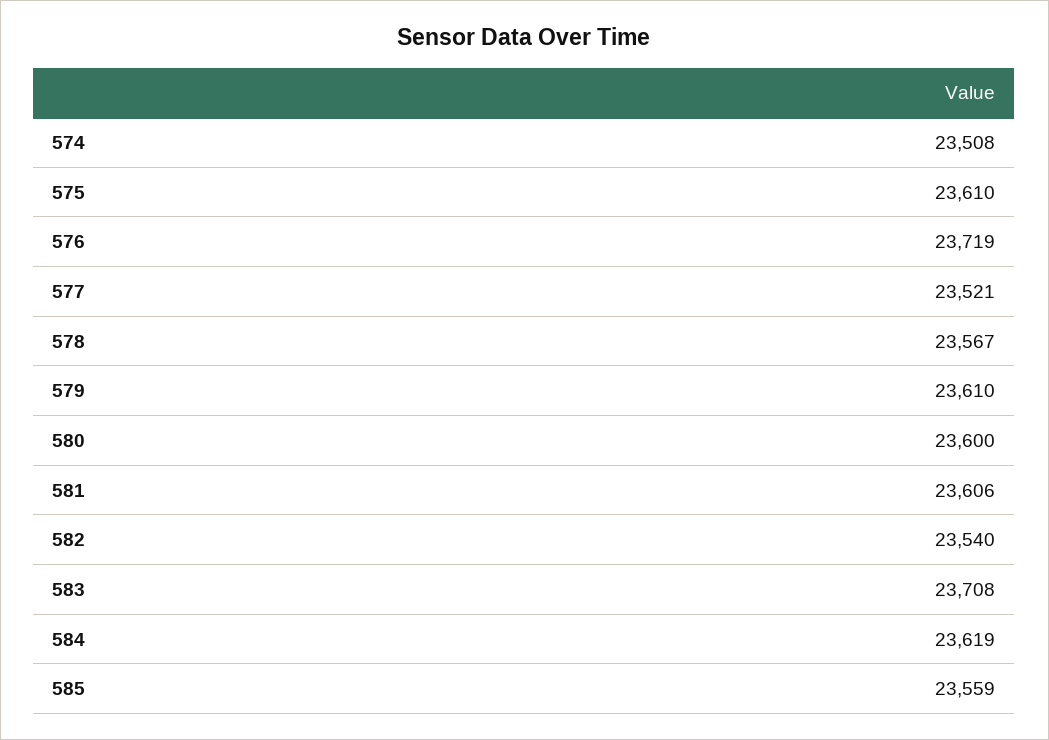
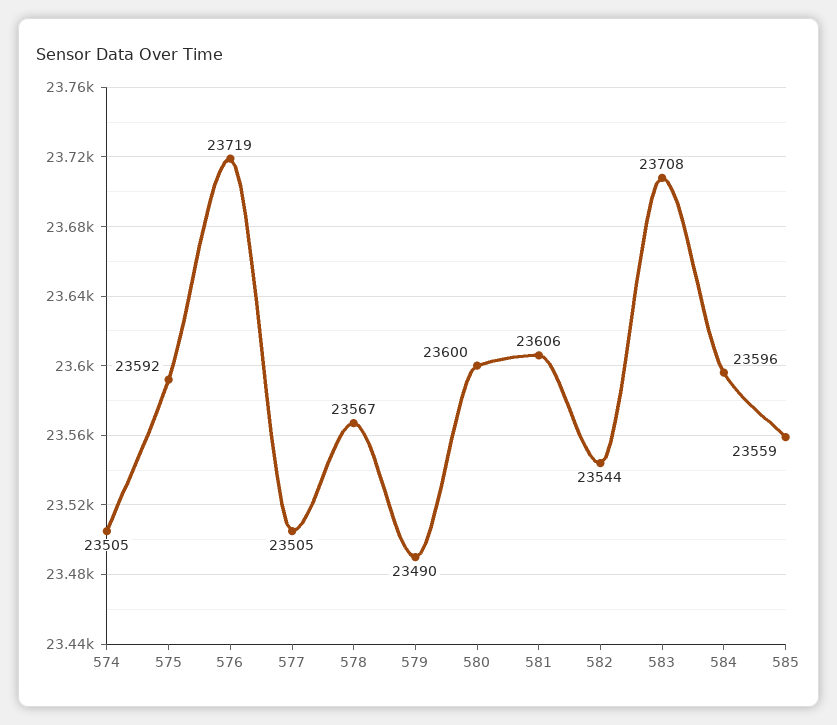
  {
-   "574": 23508,
+   "574": 23505,
-   "575": 23610,
+   "575": 23592,
    "576": 23719,
-   "577": 23521,
+   "577": 23505,
    "578": 23567,
-   "579": 23610,
+   "579": 23490,
    "580": 23600,
    "581": 23606,
-   "582": 23540,
+   "582": 23544,
    "583": 23708,
-   "584": 23619,
+   "584": 23596,
    "585": 23559
  }

